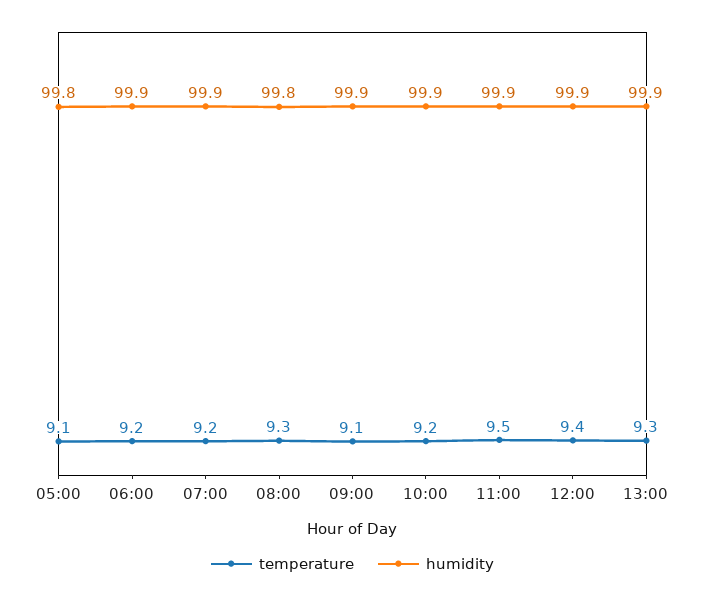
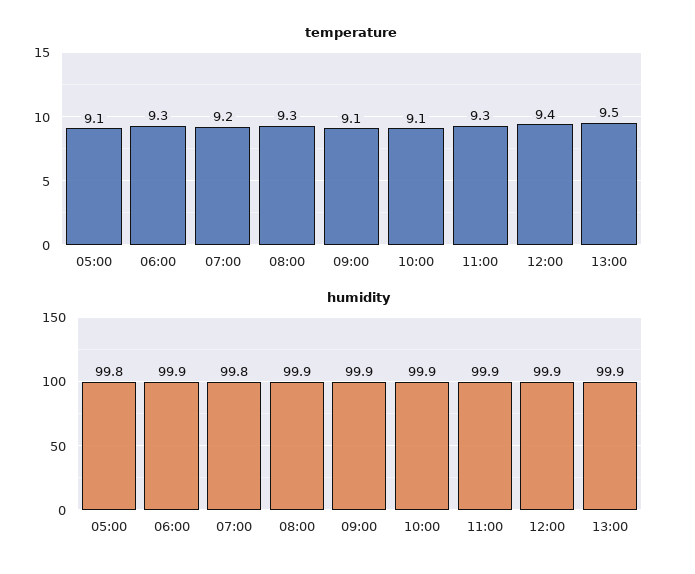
  {
    "temperature": {
      "05:00": 9.1,
-     "06:00": 9.2,
+     "06:00": 9.3,
      "07:00": 9.2,
      "08:00": 9.3,
      "09:00": 9.1,
-     "10:00": 9.2,
+     "10:00": 9.1,
-     "11:00": 9.5,
+     "11:00": 9.3,
      "12:00": 9.4,
-     "13:00": 9.3
+     "13:00": 9.5
    },
    "humidity": {
      "05:00": 99.8,
      "06:00": 99.9,
-     "07:00": 99.9,
+     "07:00": 99.8,
-     "08:00": 99.8,
+     "08:00": 99.9,
      "09:00": 99.9,
      "10:00": 99.9,
      "11:00": 99.9,
      "12:00": 99.9,
      "13:00": 99.9
    }
  }

